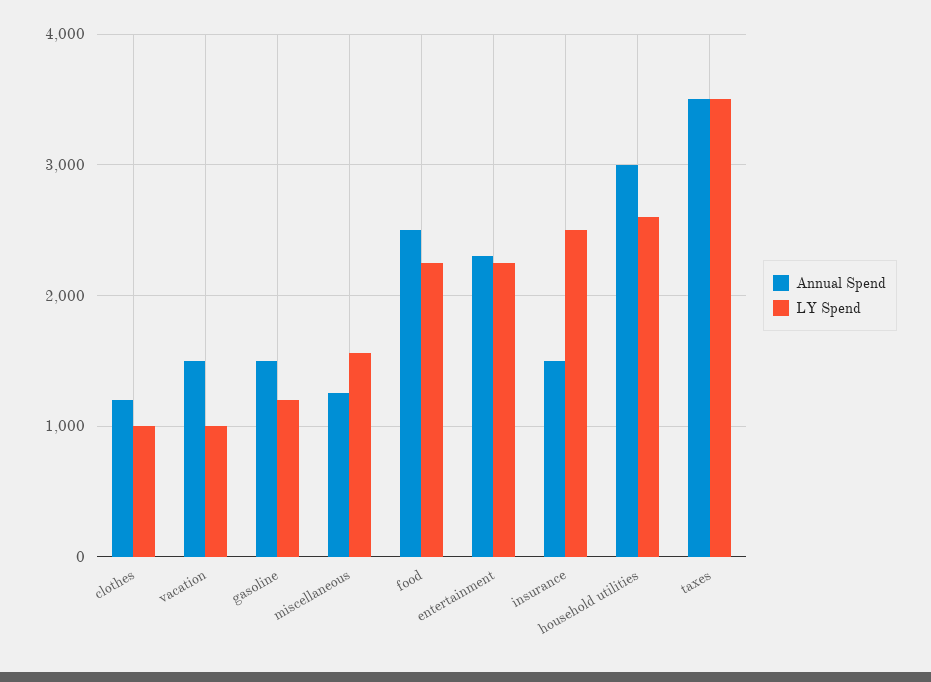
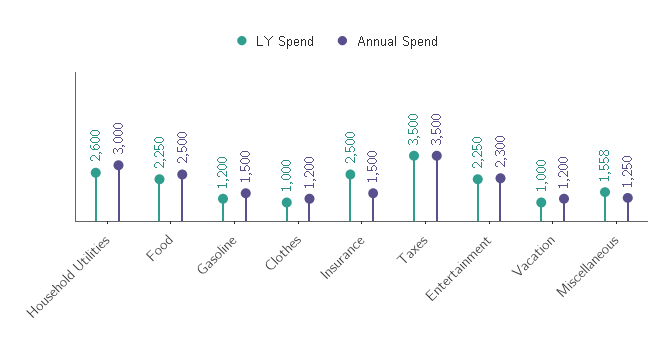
  {
    "Annual Spend": {
      "clothes": 1200,
-     "vacation": 1500,
+     "vacation": 1200,
      "gasoline": 1500,
      "miscellaneous": 1250,
      "food": 2500,
      "entertainment": 2300,
      "insurance": 1500,
      "household utilities": 3000,
      "taxes": 3500
    },
    "LY Spend": {
      "clothes": 1000,
      "vacation": 1000,
      "gasoline": 1200,
      "miscellaneous": 1558,
      "food": 2250,
      "entertainment": 2250,
      "insurance": 2500,
      "household utilities": 2600,
      "taxes": 3500
    }
  }

